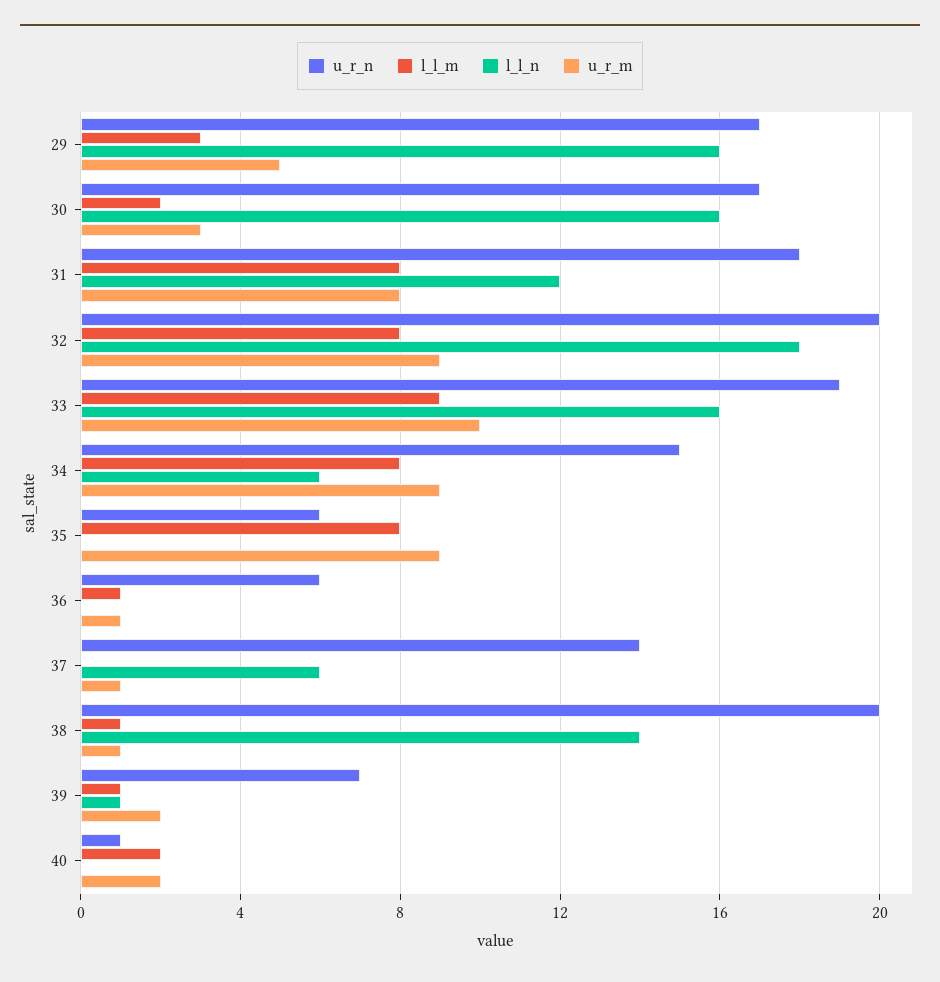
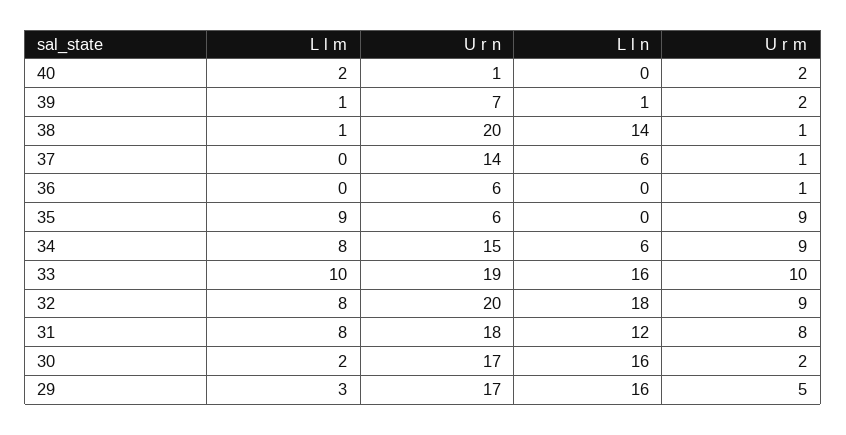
  {
    "u_r_n": {
      "29": 17,
      "30": 17,
      "31": 18,
      "32": 20,
      "33": 19,
      "34": 15,
      "35": 6,
      "36": 6,
      "37": 14,
      "38": 20,
      "39": 7,
      "40": 1
    },
    "l_l_m": {
      "29": 3,
      "30": 2,
      "31": 8,
      "32": 8,
-     "33": 9,
+     "33": 10,
      "34": 8,
-     "35": 8,
+     "35": 9,
-     "36": 1,
+     "36": 0,
      "37": 0,
      "38": 1,
      "39": 1,
      "40": 2
    },
    "l_l_n": {
      "29": 16,
      "30": 16,
      "31": 12,
      "32": 18,
      "33": 16,
      "34": 6,
      "35": 0,
      "36": 0,
      "37": 6,
      "38": 14,
      "39": 1,
      "40": 0
    },
    "u_r_m": {
      "29": 5,
-     "30": 3,
+     "30": 2,
      "31": 8,
      "32": 9,
      "33": 10,
      "34": 9,
      "35": 9,
      "36": 1,
      "37": 1,
      "38": 1,
      "39": 2,
      "40": 2
    }
  }

